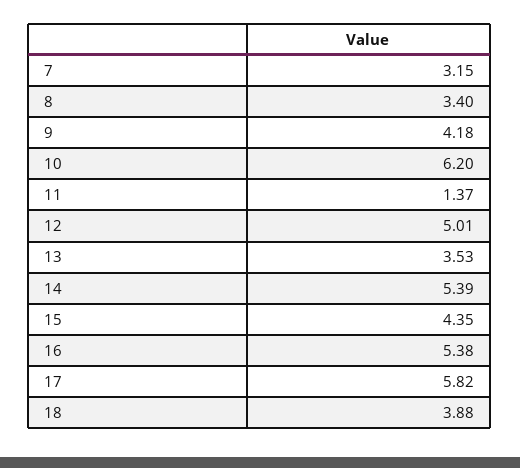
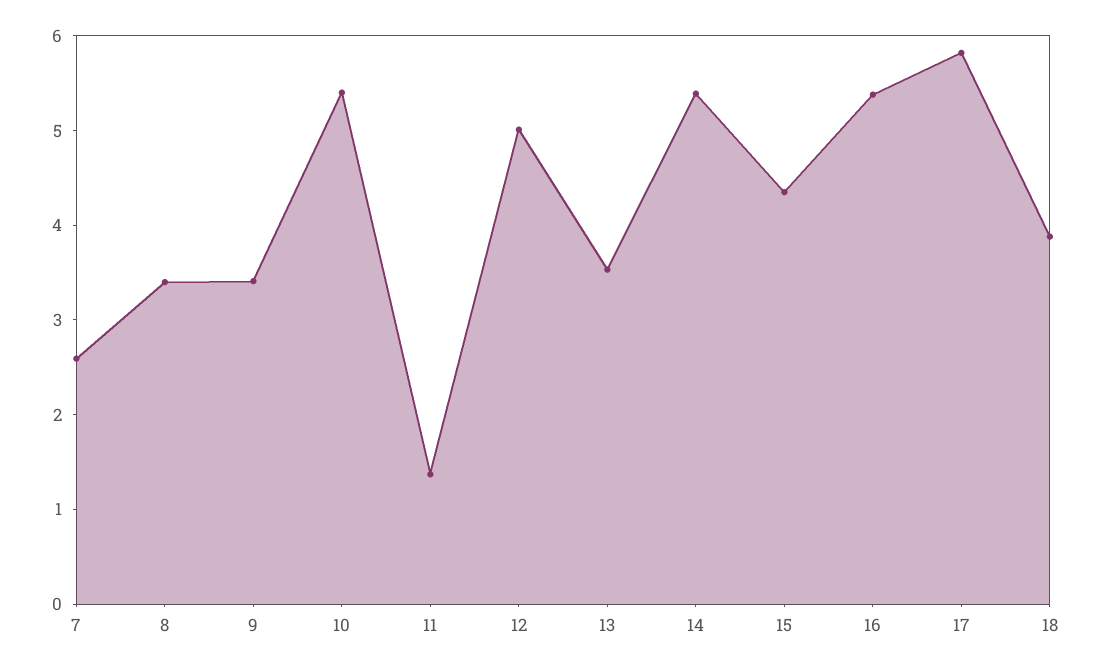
  {
-   "7": 3.15,
+   "7": 2.6,
    "8": 3.4,
-   "9": 4.18,
+   "9": 3.4,
-   "10": 6.2,
+   "10": 5.4,
    "11": 1.37,
    "12": 5.01,
    "13": 3.53,
    "14": 5.39,
    "15": 4.35,
    "16": 5.38,
    "17": 5.82,
    "18": 3.88
  }

